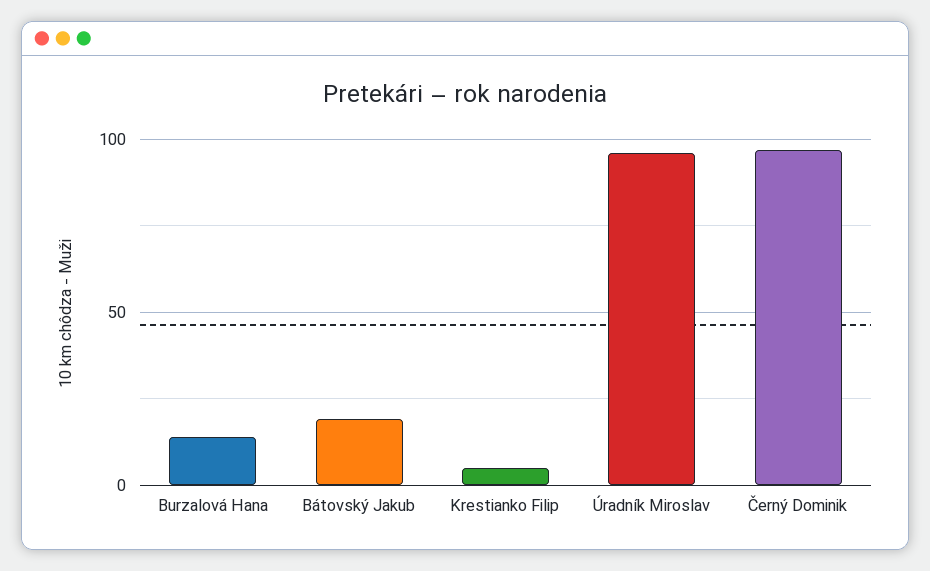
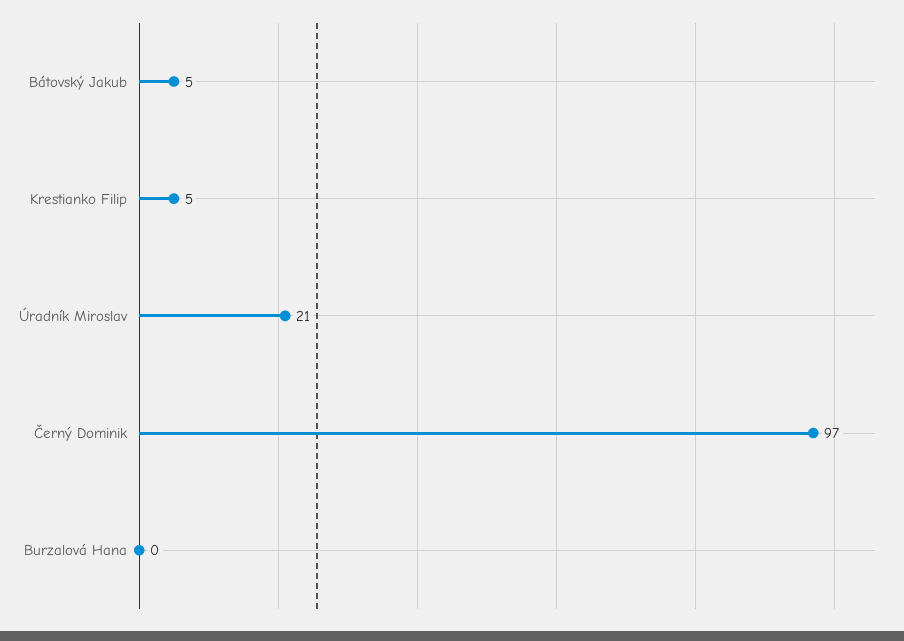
  {
-   "Burzalová Hana": 15,
+   "Burzalová Hana": 0,
-   "Bátovský Jakub": 20,
+   "Bátovský Jakub": 5,
    "Krestianko Filip": 5,
-   "Úradník Miroslav": 95,
+   "Úradník Miroslav": 21,
    "Černý Dominik": 97
  }

